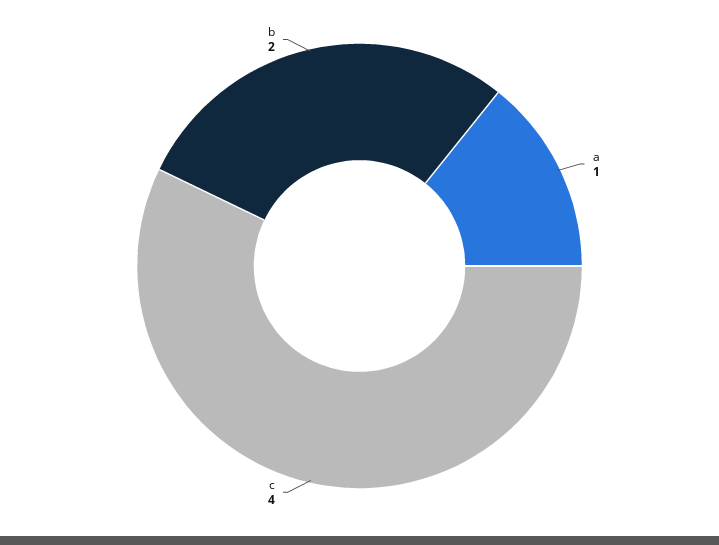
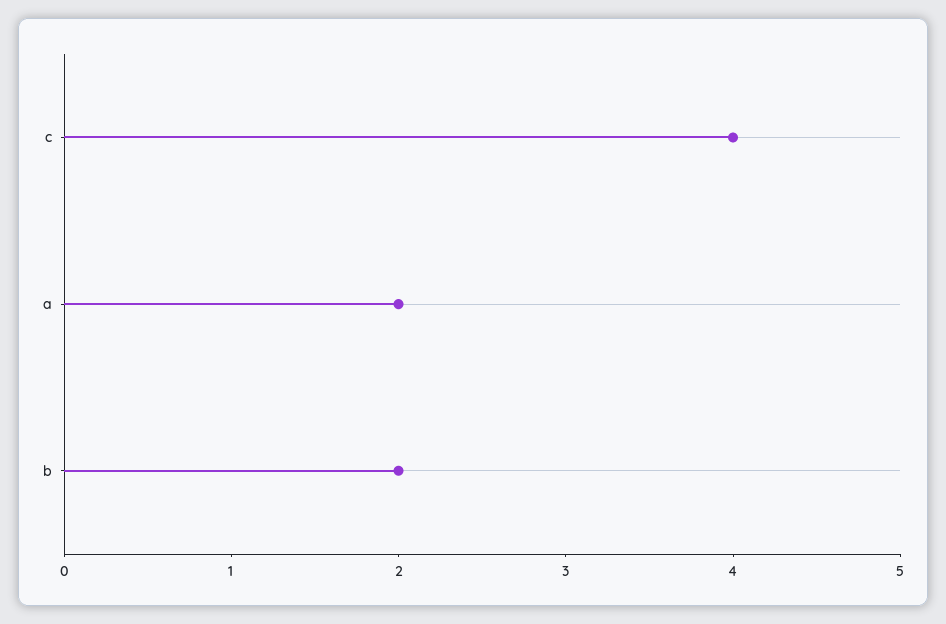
  {
-   "a": 1,
+   "a": 2,
    "c": 4,
    "b": 2
  }

